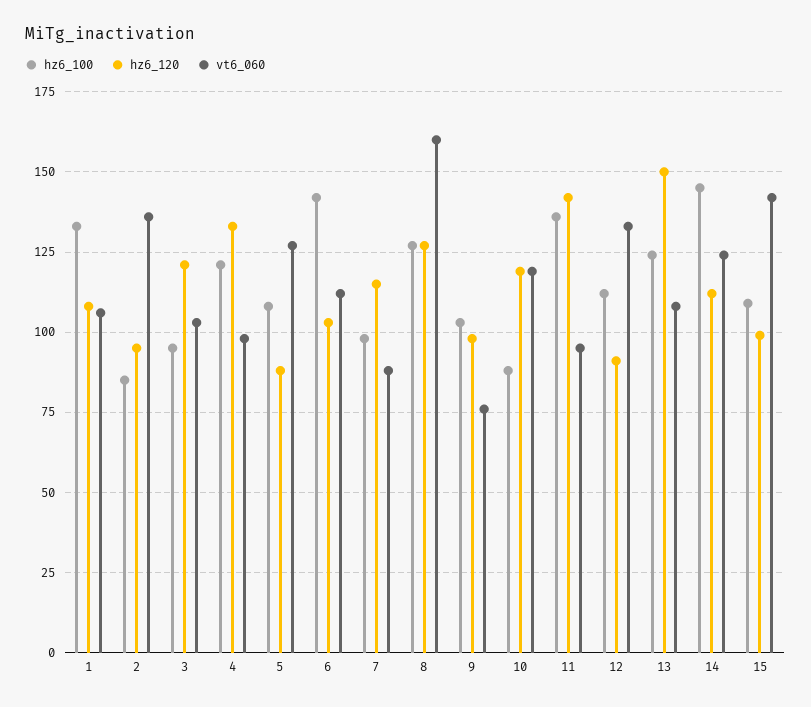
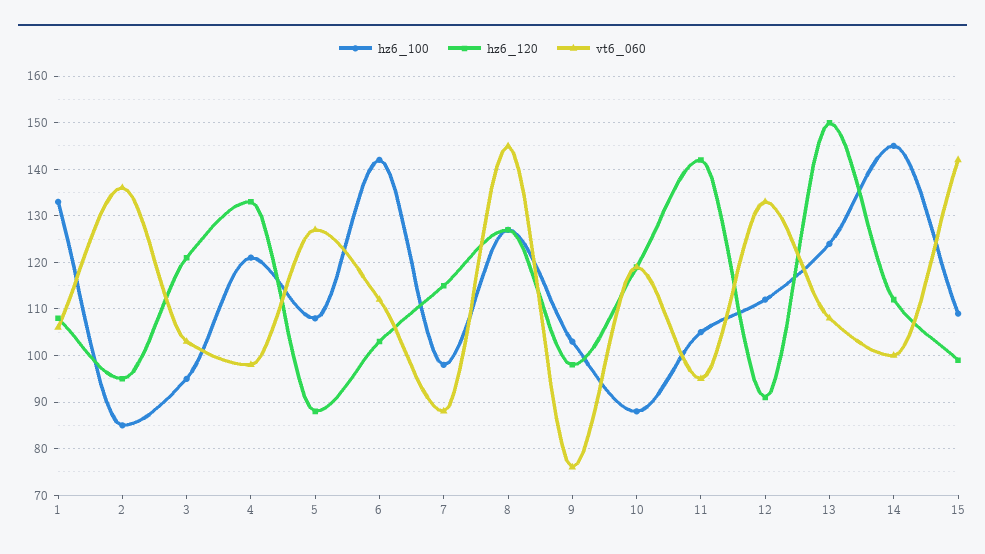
  {
    "hz6_100": {
      "1": 135,
      "2": 85,
      "3": 95,
      "4": 120,
      "5": 110,
      "6": 140,
      "7": 100,
      "8": 125,
      "9": 105,
      "10": 90,
-     "11": 135,
+     "11": 105,
      "12": 110,
      "13": 125,
      "14": 145,
      "15": 110
    },
    "hz6_120": {
      "1": 110,
      "2": 95,
      "3": 120,
      "4": 135,
      "5": 90,
      "6": 105,
      "7": 115,
      "8": 125,
      "9": 100,
      "10": 120,
      "11": 140,
      "12": 90,
      "13": 150,
      "14": 110,
      "15": 100
    },
    "vt6_060": {
      "1": 105,
      "2": 135,
      "3": 105,
      "4": 100,
      "5": 125,
      "6": 110,
      "7": 90,
-     "8": 160,
+     "8": 145,
      "9": 75,
      "10": 120,
      "11": 95,
      "12": 135,
      "13": 110,
-     "14": 125,
+     "14": 100,
      "15": 140
    }
  }

